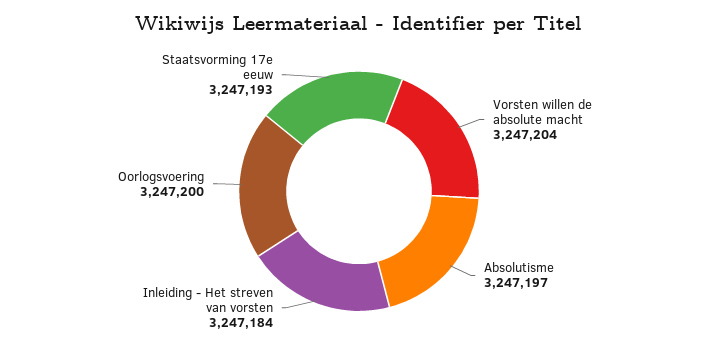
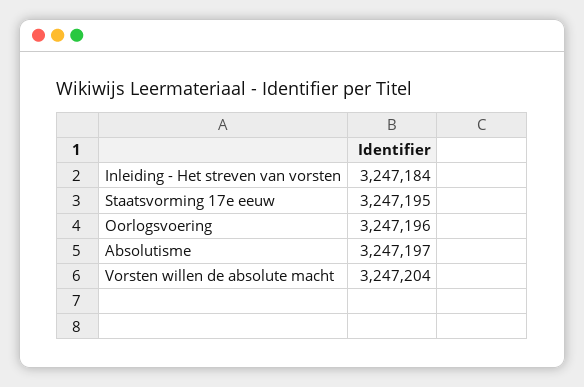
  {
    "Vorsten willen de absolute macht": 3247204,
    "Absolutisme": 3247197,
    "Inleiding - Het streven van vorsten": 3247184,
-   "Oorlogsvoering": 3247200,
+   "Oorlogsvoering": 3247196,
-   "Staatsvorming 17e eeuw": 3247193
+   "Staatsvorming 17e eeuw": 3247195
  }

